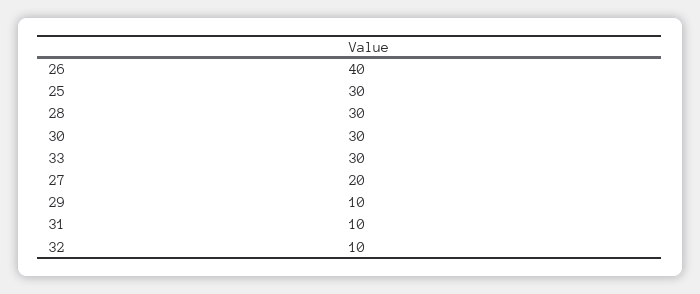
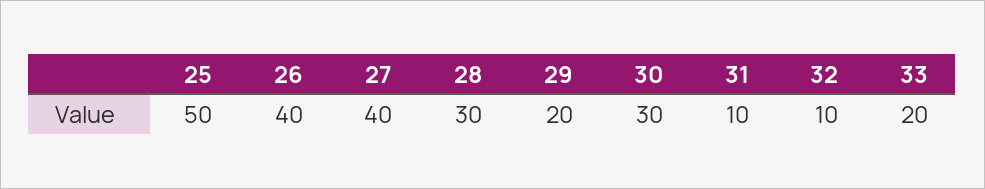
  {
    "26": 40,
-   "25": 30,
+   "25": 50,
    "28": 30,
    "30": 30,
-   "33": 30,
+   "33": 20,
-   "27": 20,
+   "27": 40,
-   "29": 10,
+   "29": 20,
    "31": 10,
    "32": 10
  }

